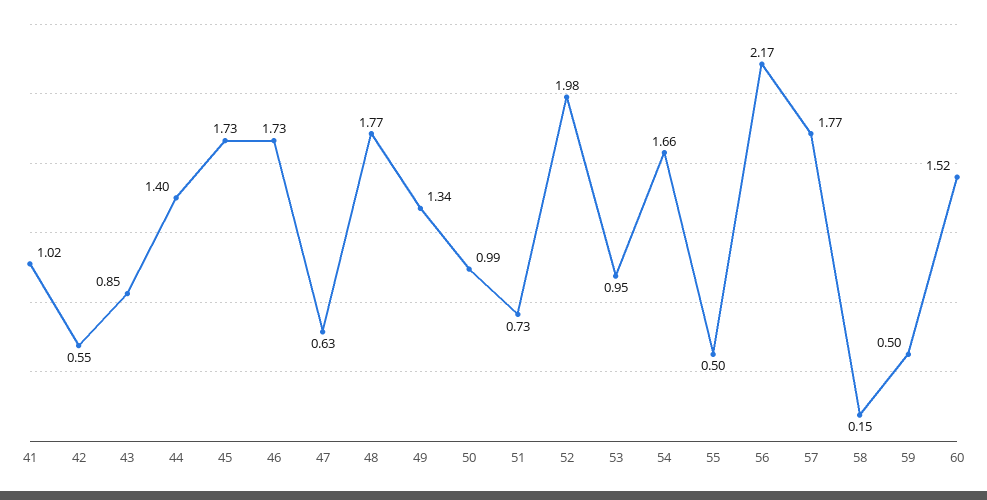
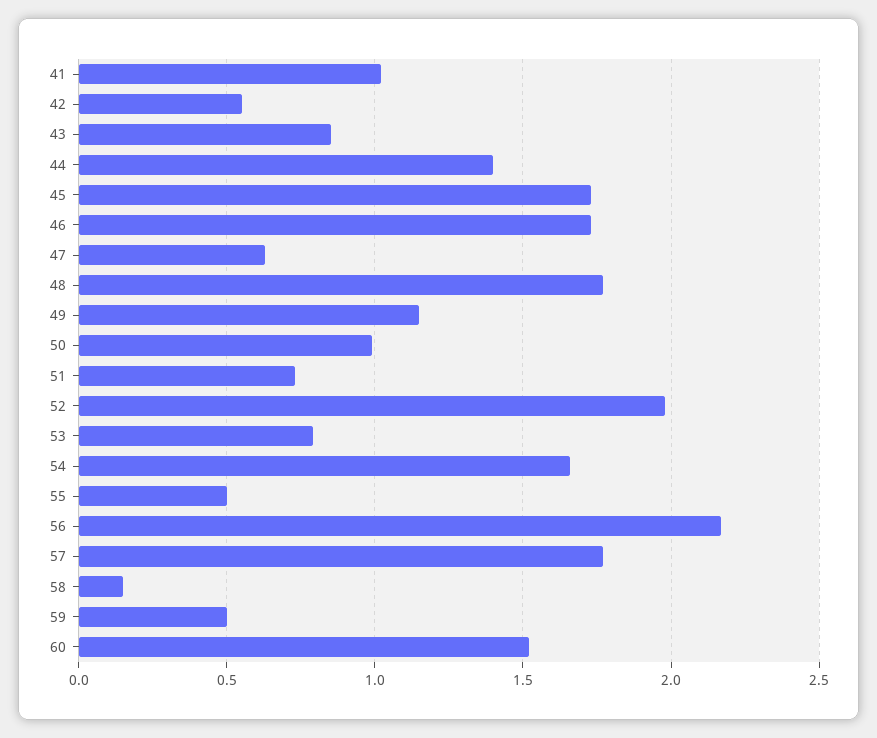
  {
    "41": 1.02,
    "42": 0.55,
    "43": 0.85,
    "44": 1.4,
    "45": 1.73,
    "46": 1.73,
    "47": 0.63,
    "48": 1.77,
-   "49": 1.34,
+   "49": 1.15,
    "50": 0.99,
    "51": 0.73,
    "52": 1.98,
-   "53": 0.95,
+   "53": 0.8,
    "54": 1.66,
    "55": 0.5,
    "56": 2.17,
    "57": 1.77,
    "58": 0.15,
    "59": 0.5,
    "60": 1.52
  }

